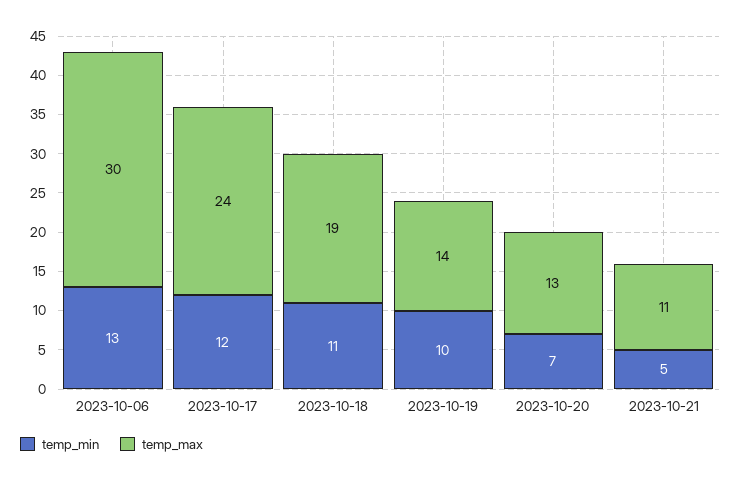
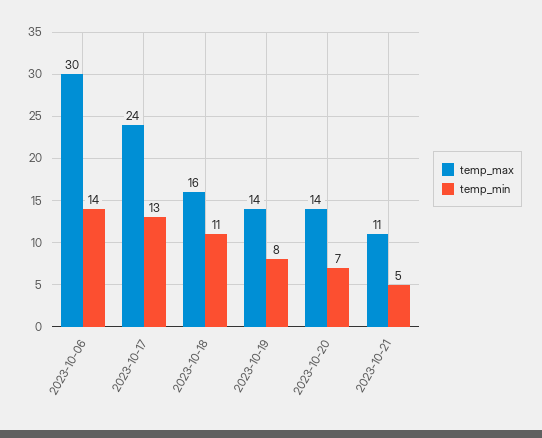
  {
    "temp_min": {
-     "2023-10-06": 13,
+     "2023-10-06": 14,
-     "2023-10-17": 12,
+     "2023-10-17": 13,
      "2023-10-18": 11,
-     "2023-10-19": 10,
+     "2023-10-19": 8,
      "2023-10-20": 7,
      "2023-10-21": 5
    },
    "temp_max": {
      "2023-10-06": 30,
      "2023-10-17": 24,
-     "2023-10-18": 19,
+     "2023-10-18": 16,
      "2023-10-19": 14,
-     "2023-10-20": 13,
+     "2023-10-20": 14,
      "2023-10-21": 11
    }
  }

